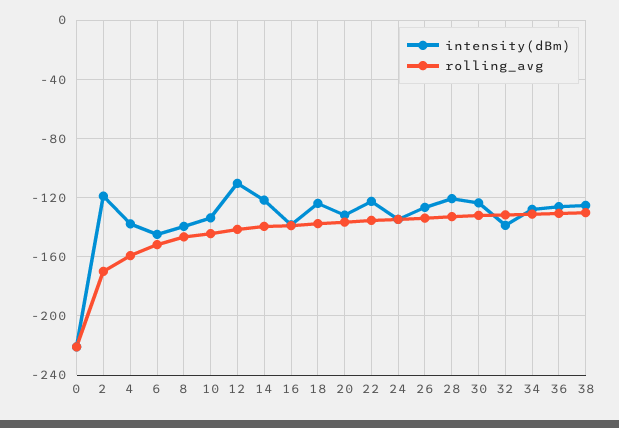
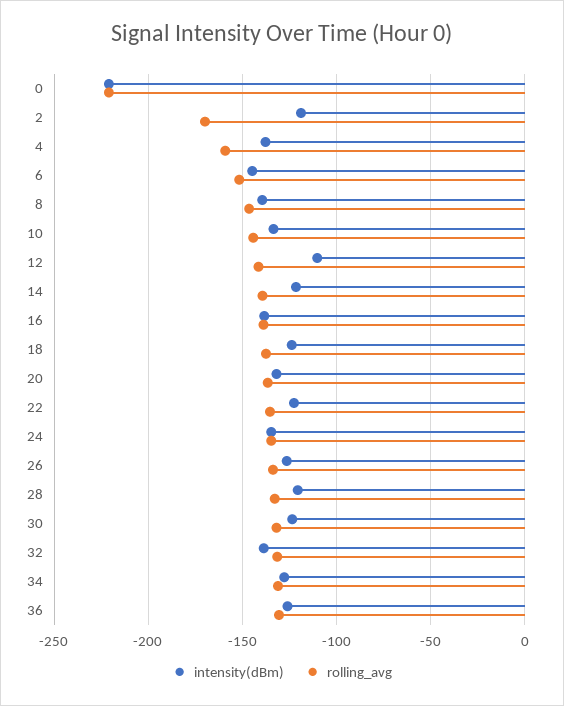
  {
    "intensity(dBm)": {
      "0": -220,
      "2": -120,
      "4": -140,
      "6": -145,
      "8": -140,
      "10": -135,
      "12": -110,
      "14": -120,
      "16": -140,
      "18": -125,
      "20": -130,
      "22": -125,
      "24": -135,
      "26": -125,
      "28": -120,
      "30": -125,
      "32": -140,
      "34": -130,
-     "36": -125,
+     "36": -125
-     "38": -125
    },
    "rolling_avg": {
      "0": -220,
      "2": -170,
      "4": -160,
      "6": -150,
      "8": -145,
      "10": -145,
      "12": -140,
      "14": -140,
      "16": -140,
      "18": -140,
      "20": -135,
      "22": -135,
      "24": -135,
      "26": -135,
      "28": -135,
      "30": -130,
      "32": -130,
      "34": -130,
-     "36": -130,
+     "36": -130
-     "38": -130
    }
  }

